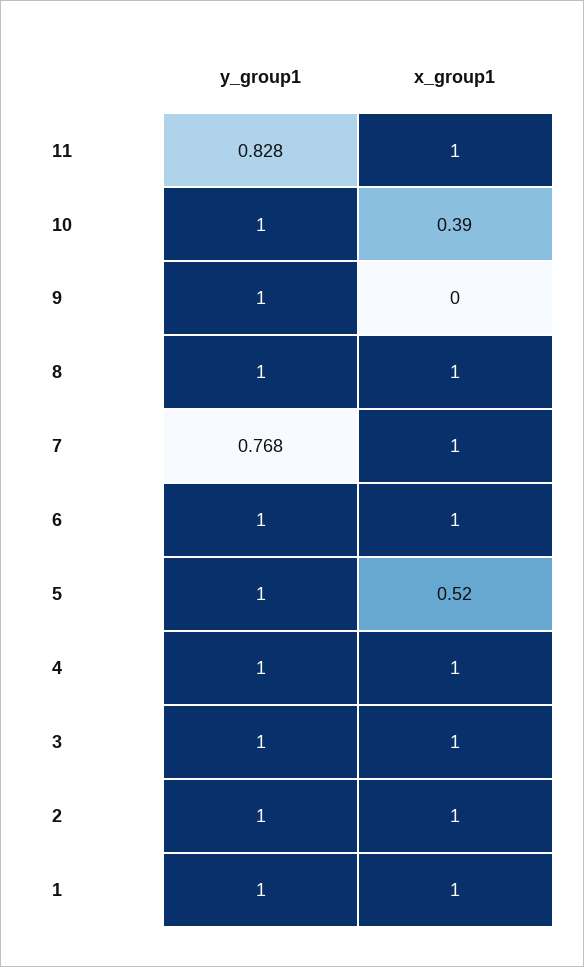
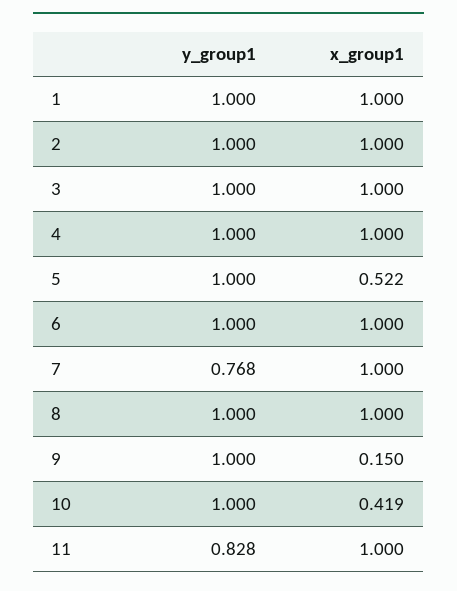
  {
    "y_group1": {
      "11": 0.828,
      "10": 1,
      "9": 1,
      "8": 1,
      "7": 0.768,
      "6": 1,
      "5": 1,
      "4": 1,
      "3": 1,
      "2": 1,
      "1": 1
    },
    "x_group1": {
      "11": 1,
-     "10": 0.39,
+     "10": 0.419,
-     "9": 0,
+     "9": 0.15,
      "8": 1,
      "7": 1,
      "6": 1,
      "5": 0.522,
      "4": 1,
      "3": 1,
      "2": 1,
      "1": 1
    }
  }

